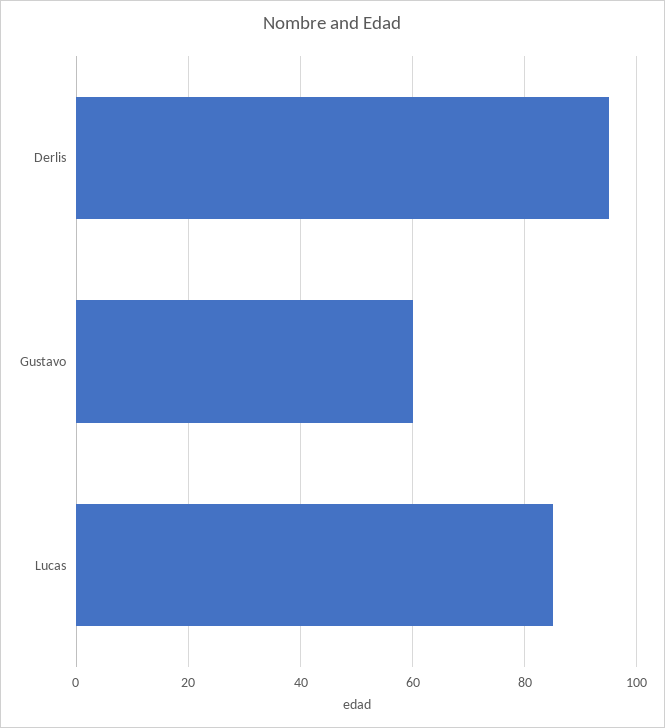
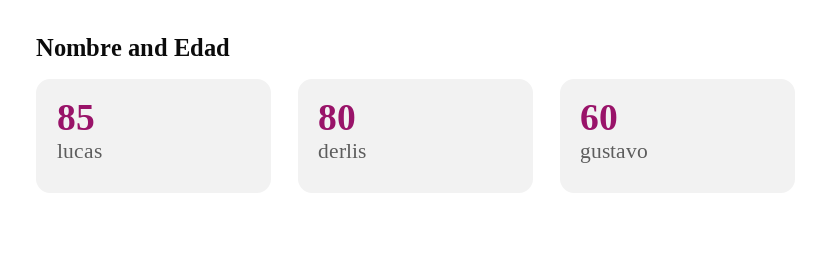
  {
-   "Derlis": 95,
+   "Derlis": 80,
    "Gustavo": 60,
    "Lucas": 85
  }

